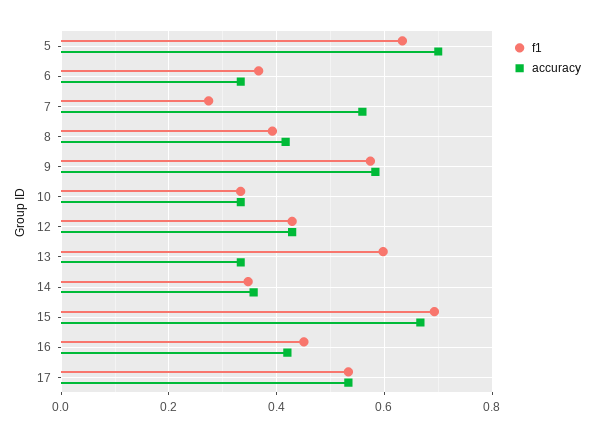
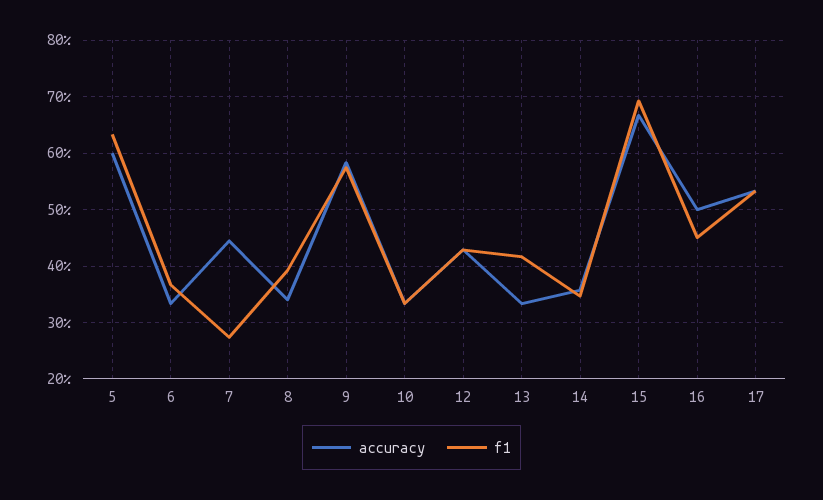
  {
    "f1": {
      "5": 0.64,
      "6": 0.36,
      "7": 0.28,
      "8": 0.4,
      "9": 0.58,
      "10": 0.34,
      "12": 0.42,
-     "13": 0.6,
+     "13": 0.42,
      "14": 0.34,
      "15": 0.7,
      "16": 0.46,
      "17": 0.54
    },
    "accuracy": {
-     "5": 0.7,
+     "5": 0.6,
      "6": 0.34,
-     "7": 0.56,
+     "7": 0.44,
-     "8": 0.42,
+     "8": 0.34,
      "9": 0.58,
      "10": 0.34,
      "12": 0.42,
      "13": 0.34,
      "14": 0.36,
      "15": 0.66,
-     "16": 0.42,
+     "16": 0.5,
      "17": 0.54
    }
  }

